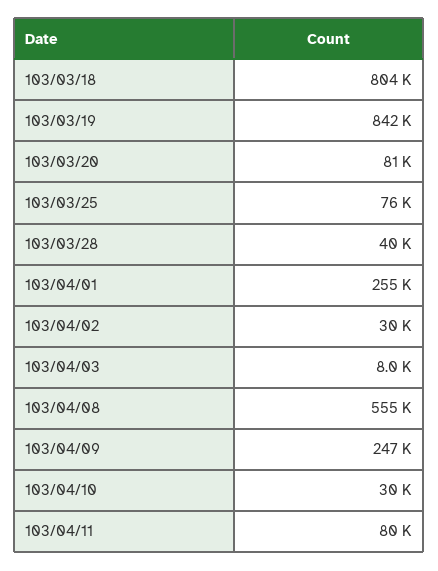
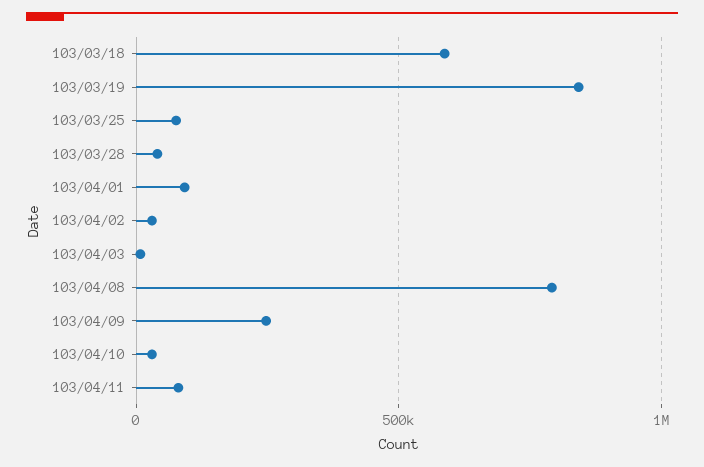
  {
-   "103/03/18": 804000,
+   "103/03/18": 600000,
    "103/03/19": 842000,
-   "103/03/20": 81000,
    "103/03/25": 76000,
    "103/03/28": 40000,
-   "103/04/01": 255000,
+   "103/04/01": 100000,
    "103/04/02": 30000,
    "103/04/03": 8000,
-   "103/04/08": 555000,
+   "103/04/08": 800000,
    "103/04/09": 247000,
    "103/04/10": 30000,
    "103/04/11": 80000
  }

